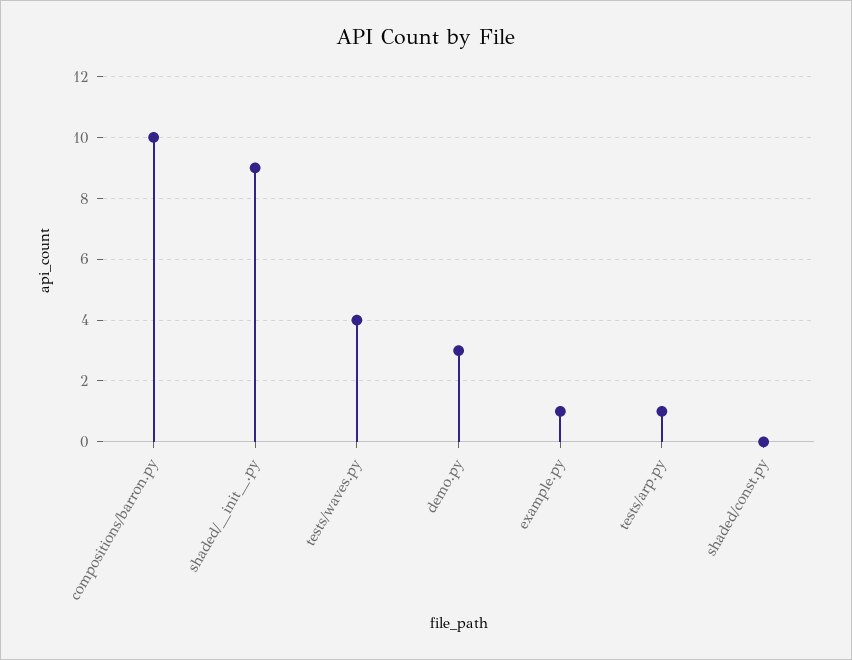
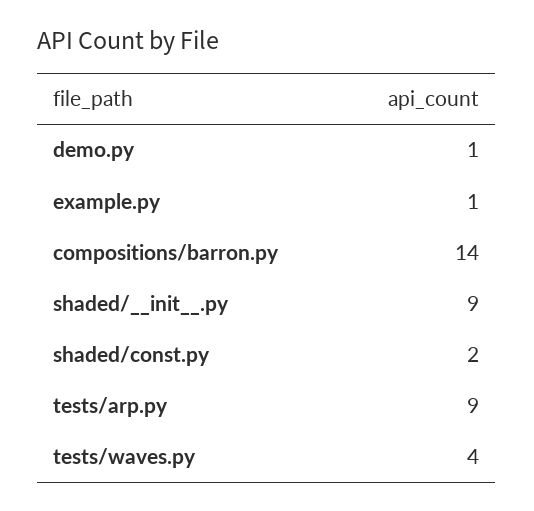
  {
-   "compositions/barron.py": 10,
+   "compositions/barron.py": 14,
    "shaded/__init__.py": 9,
    "tests/waves.py": 4,
-   "demo.py": 3,
+   "demo.py": 1,
    "example.py": 1,
-   "tests/arp.py": 1,
+   "tests/arp.py": 9,
-   "shaded/const.py": 0
+   "shaded/const.py": 2
  }

